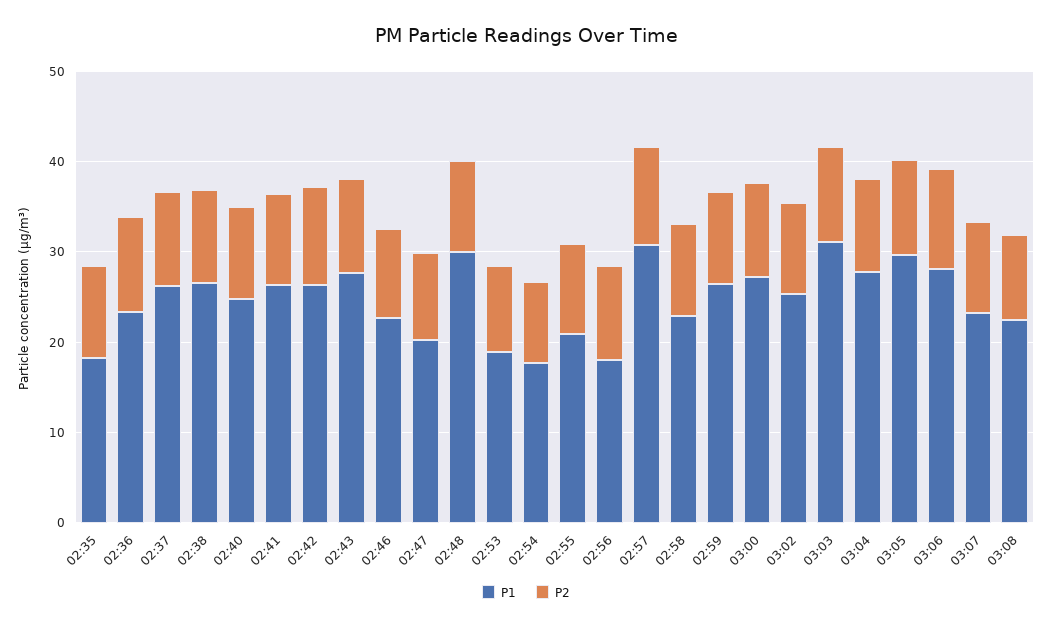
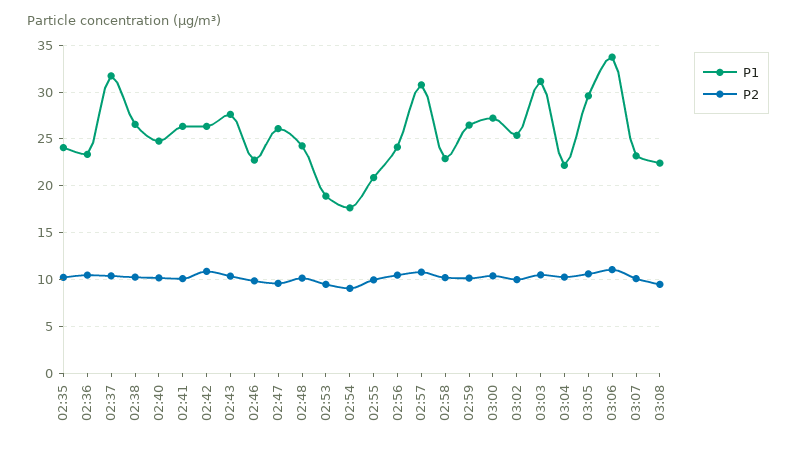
  {
    "P1": {
-     "02:35": 18,
+     "02:35": 24,
      "02:36": 23,
-     "02:37": 26,
+     "02:37": 32,
      "02:38": 27,
      "02:40": 25,
      "02:41": 26,
      "02:42": 26,
      "02:43": 28,
      "02:46": 23,
-     "02:47": 20,
+     "02:47": 26,
-     "02:48": 30,
+     "02:48": 24,
      "02:53": 19,
      "02:54": 18,
      "02:55": 21,
-     "02:56": 18,
+     "02:56": 24,
      "02:57": 31,
      "02:58": 23,
      "02:59": 26,
      "03:00": 27,
      "03:02": 25,
      "03:03": 31,
-     "03:04": 28,
+     "03:04": 22,
      "03:05": 30,
-     "03:06": 28,
+     "03:06": 34,
      "03:07": 23,
      "03:08": 22
    },
    "P2": {
      "02:35": 10,
      "02:36": 10,
      "02:37": 10,
      "02:38": 10,
      "02:40": 10,
      "02:41": 10,
      "02:42": 11,
      "02:43": 10,
      "02:46": 10,
      "02:47": 10,
      "02:48": 10,
      "02:53": 10,
      "02:54": 9,
      "02:55": 10,
      "02:56": 10,
      "02:57": 11,
      "02:58": 10,
      "02:59": 10,
      "03:00": 10,
      "03:02": 10,
      "03:03": 11,
      "03:04": 10,
      "03:05": 11,
      "03:06": 11,
      "03:07": 10,
      "03:08": 9
    }
  }

